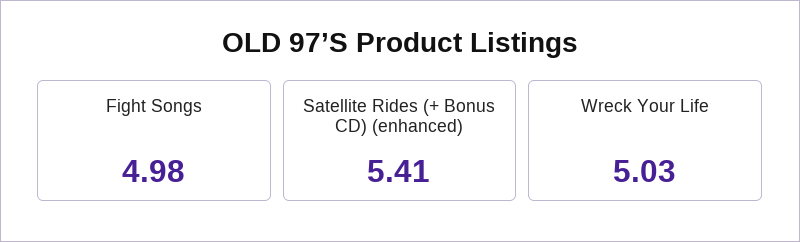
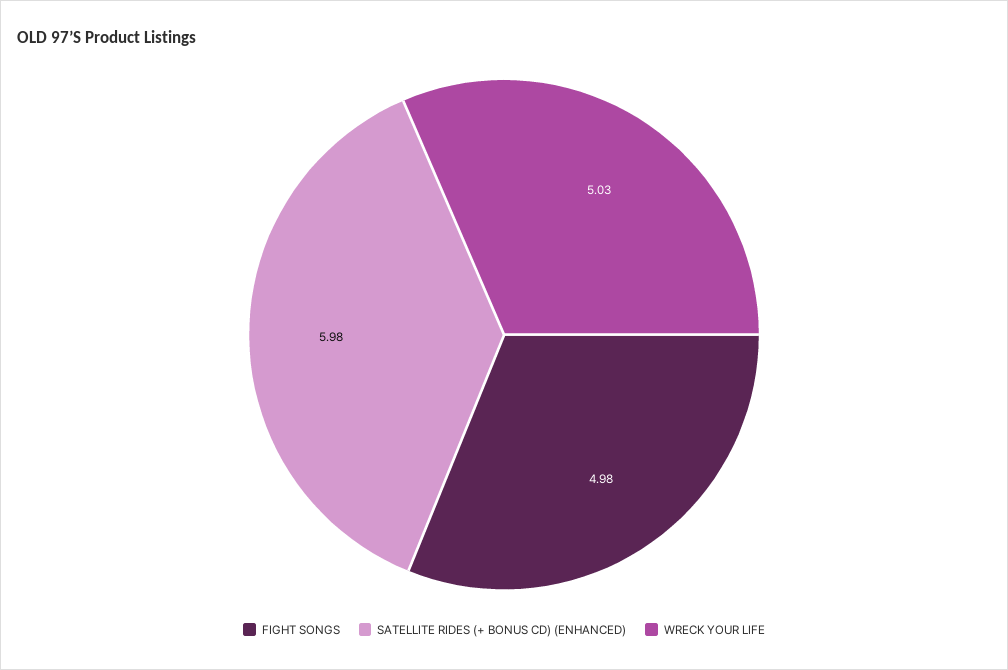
  {
    "Fight Songs": 4.98,
-   "Satellite Rides (+ Bonus CD) (enhanced)": 5.41,
+   "Satellite Rides (+ Bonus CD) (enhanced)": 5.98,
    "Wreck Your Life": 5.03
  }

